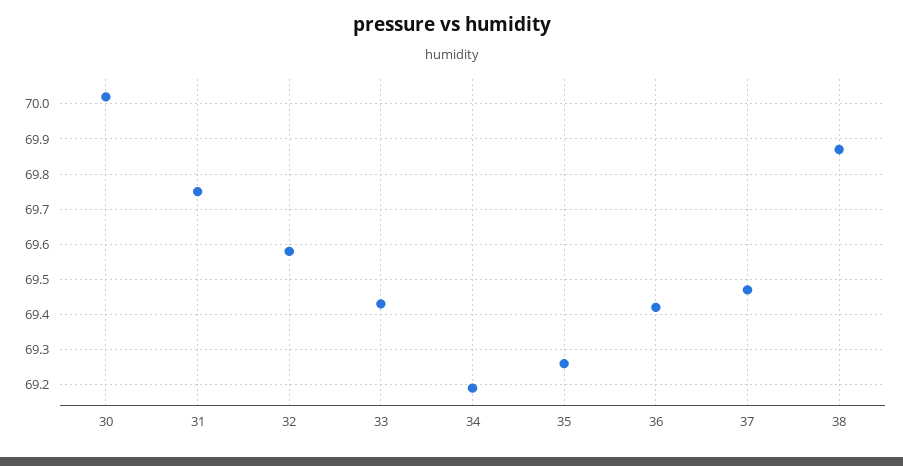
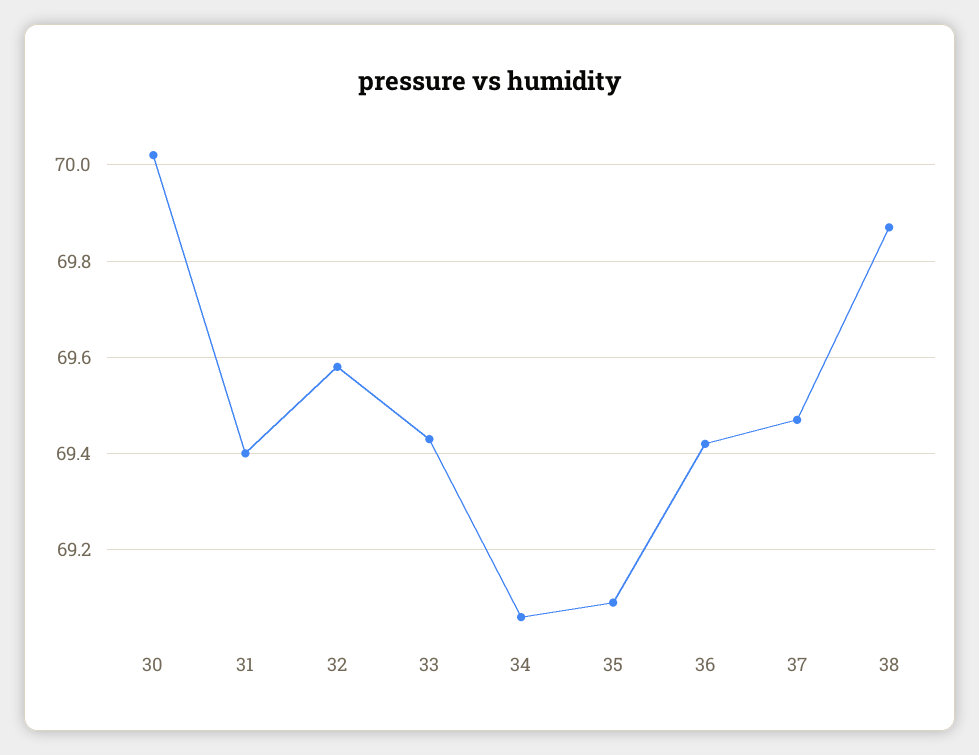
  {
    "30": 70,
-   "31": 69.75,
+   "31": 69.4,
    "32": 69.6,
    "33": 69.45,
-   "34": 69.2,
+   "34": 69.05,
-   "35": 69.25,
+   "35": 69.1,
    "36": 69.4,
    "37": 69.45,
    "38": 69.85
  }

